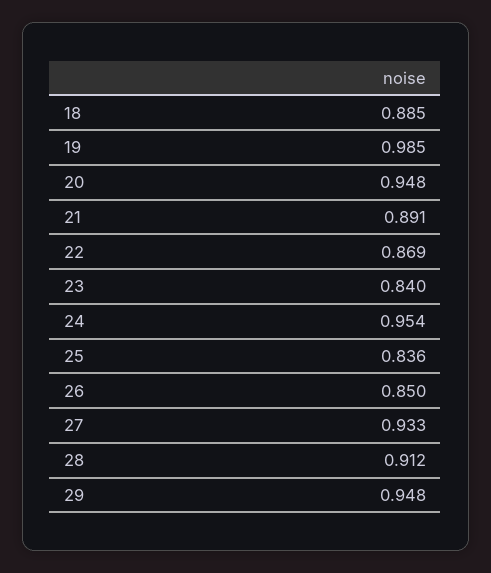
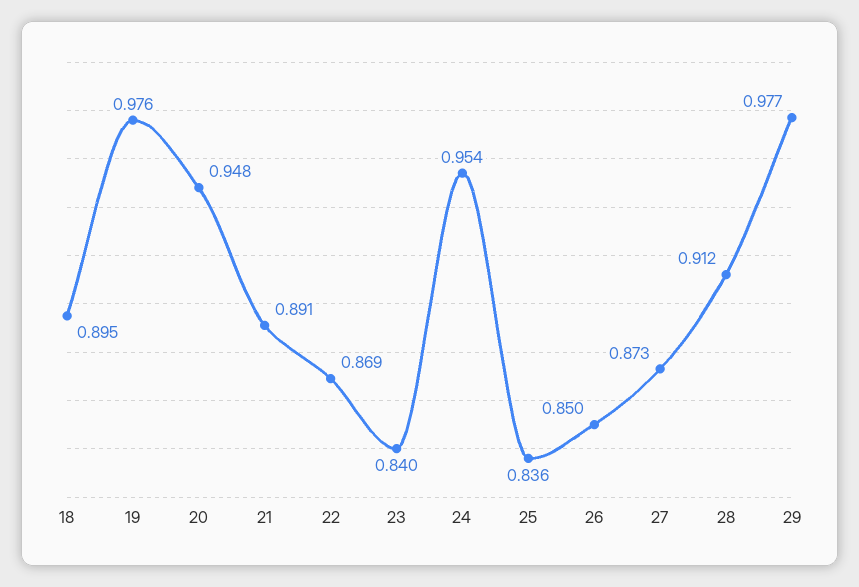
  {
-   "18": 0.885,
+   "18": 0.895,
-   "19": 0.985,
+   "19": 0.976,
    "20": 0.948,
    "21": 0.891,
    "22": 0.869,
    "23": 0.84,
    "24": 0.954,
    "25": 0.836,
    "26": 0.85,
-   "27": 0.933,
+   "27": 0.873,
    "28": 0.912,
-   "29": 0.948
+   "29": 0.977
  }

